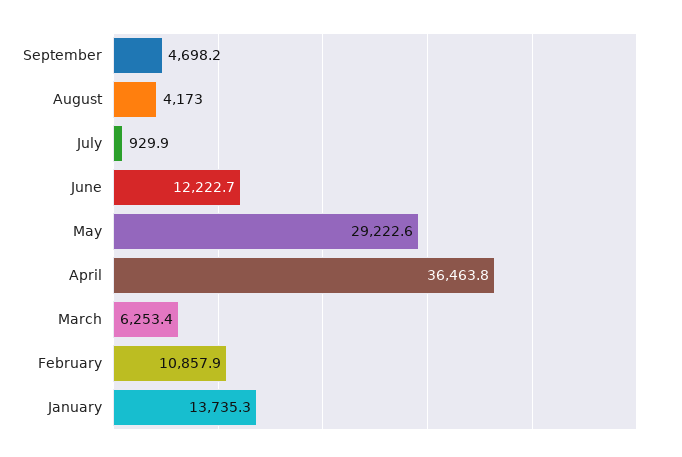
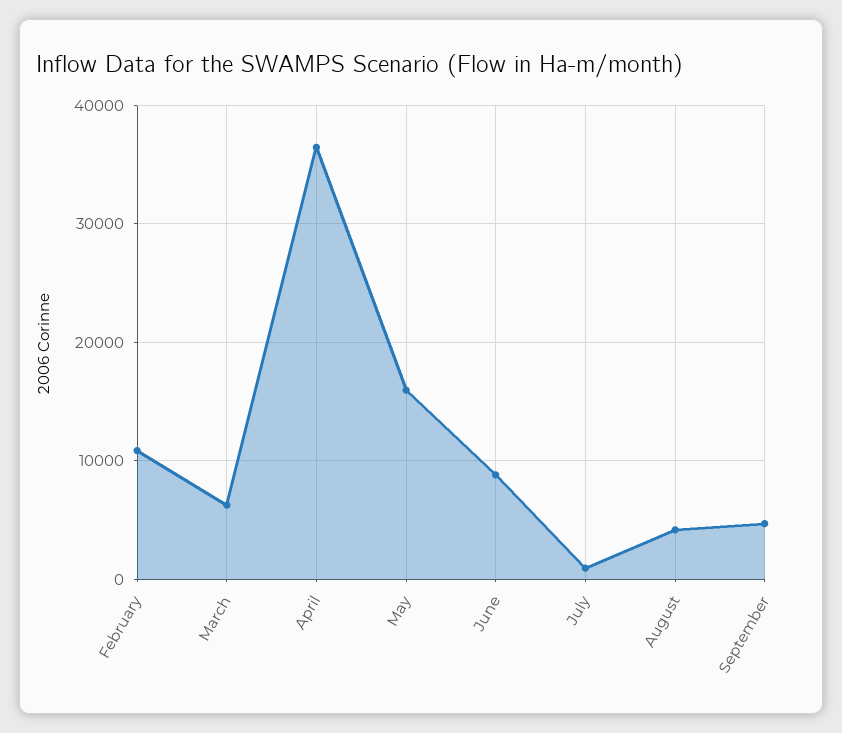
  {
    "September": 4698.2,
    "August": 4173,
    "July": 929.9,
-   "June": 12222.7,
+   "June": 9000,
-   "May": 29222.6,
+   "May": 16000,
    "April": 36463.8,
    "March": 6253.4,
-   "February": 10857.9,
+   "February": 10857.9
-   "January": 13735.3
  }

